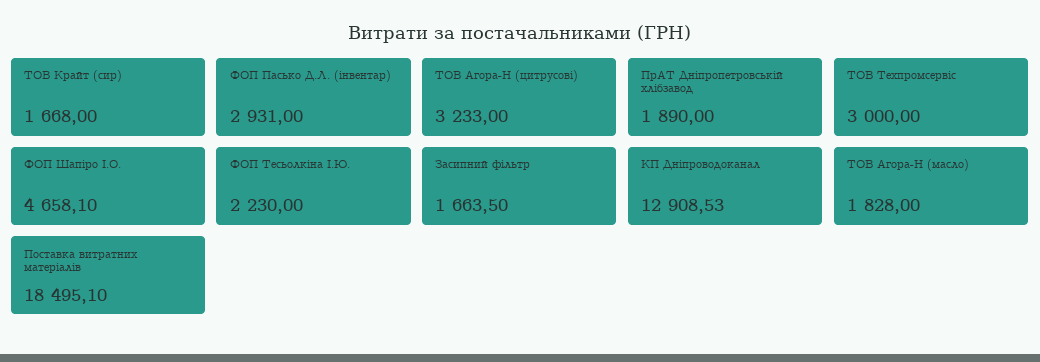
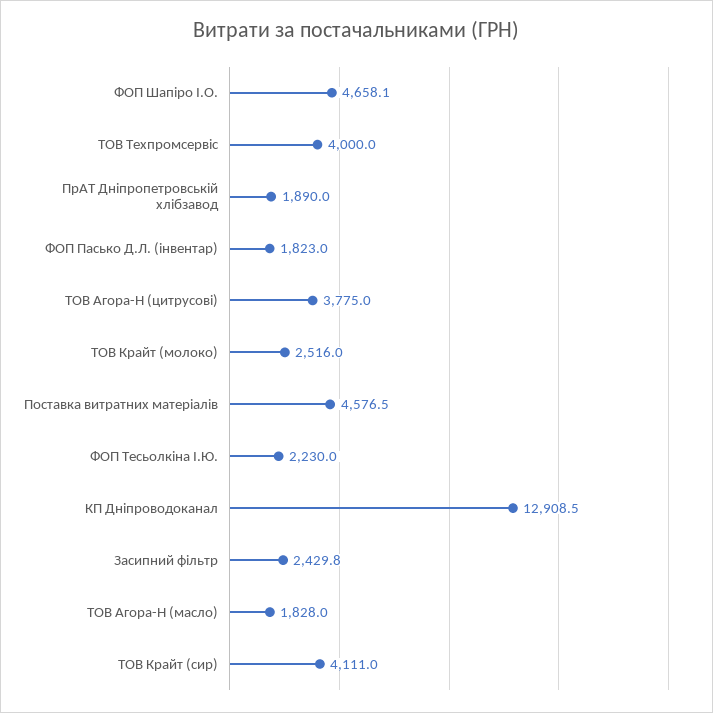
  {
-   "ТОВ Крайт (сир)": 1668,
+   "ТОВ Крайт (сир)": 4111,
-   "ФОП Пасько Д.Л. (інвентар)": 2931,
+   "ФОП Пасько Д.Л. (інвентар)": 1823,
-   "ТОВ Агора-Н (цитрусові)": 3233,
+   "ТОВ Агора-Н (цитрусові)": 3775,
    "ПрАТ Дніпропетровській хлібзавод": 1890,
-   "ТОВ Техпромсервіс": 3000,
+   "ТОВ Техпромсервіс": 4000,
    "ФОП Шапіро І.О.": 4658.1,
    "ФОП Тесьолкіна І.Ю.": 2230,
-   "Засипний фільтр": 1663.5,
+   "Засипний фільтр": 2429.8,
    "КП Дніпроводоканал": 12908.53,
    "ТОВ Агора-Н (масло)": 1828,
-   "Поставка витратних матеріалів": 18495.1
+   "Поставка витратних матеріалів": 4576.5,
+   "ТОВ Крайт (молоко)": 2516
  }

